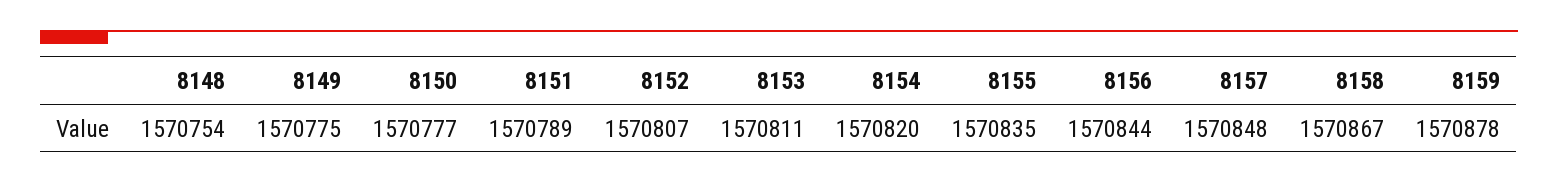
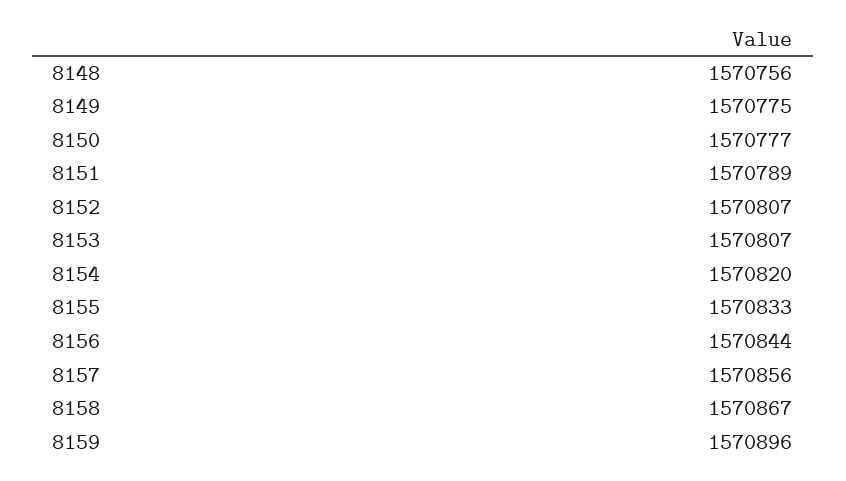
  {
-   "8148": 1570754,
+   "8148": 1570756,
    "8149": 1570775,
    "8150": 1570777,
    "8151": 1570789,
    "8152": 1570807,
-   "8153": 1570811,
+   "8153": 1570807,
    "8154": 1570820,
-   "8155": 1570835,
+   "8155": 1570833,
    "8156": 1570844,
-   "8157": 1570848,
+   "8157": 1570856,
    "8158": 1570867,
-   "8159": 1570878
+   "8159": 1570896
  }

